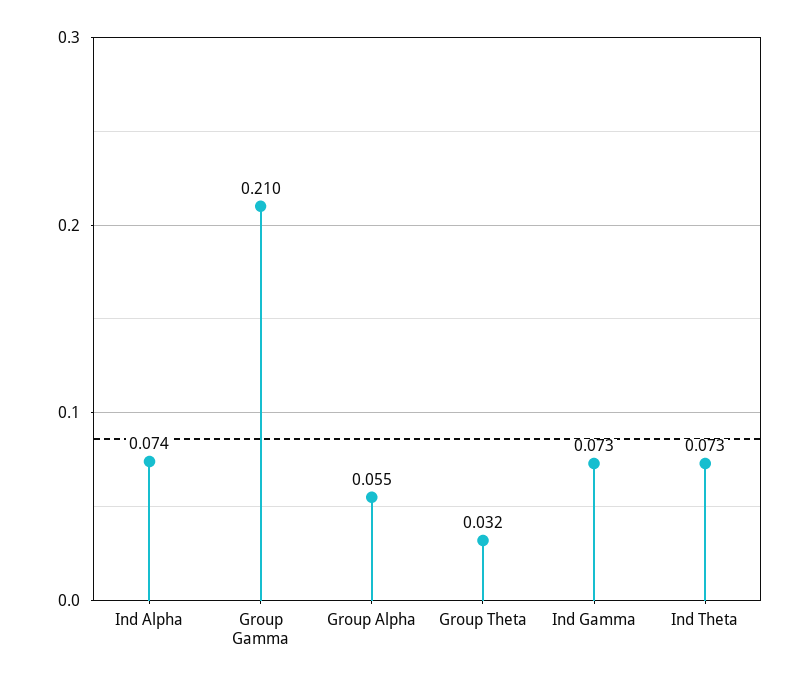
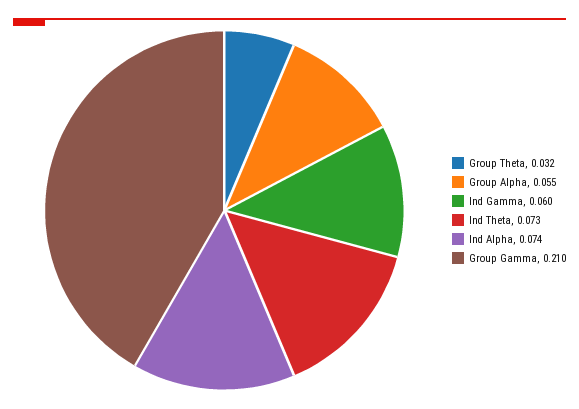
  {
    "Ind Alpha": 0.074,
    "Group Gamma": 0.21,
    "Group Alpha": 0.055,
    "Group Theta": 0.032,
-   "Ind Gamma": 0.073,
+   "Ind Gamma": 0.06,
    "Ind Theta": 0.073
  }

